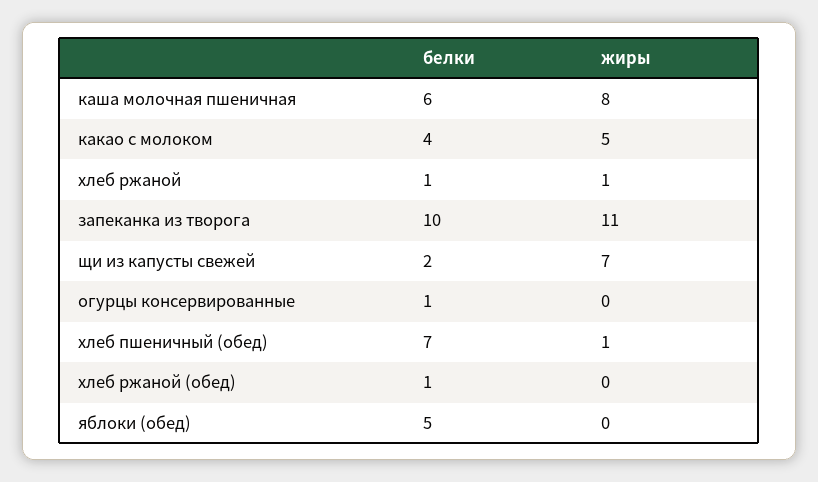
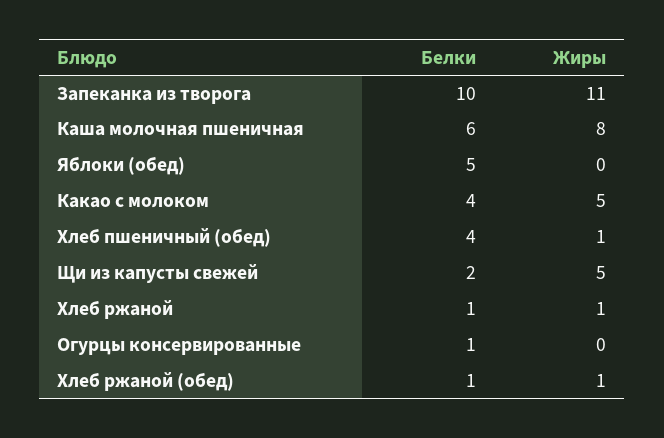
  {
    "белки": {
      "каша молочная пшеничная": 6,
      "какао с молоком": 4,
      "хлеб ржаной": 1,
      "запеканка из творога": 10,
      "щи из капусты свежей": 2,
      "огурцы консервированные": 1,
-     "хлеб пшеничный (обед)": 7,
+     "хлеб пшеничный (обед)": 4,
      "хлеб ржаной (обед)": 1,
      "яблоки (обед)": 5
    },
    "жиры": {
      "каша молочная пшеничная": 8,
      "какао с молоком": 5,
      "хлеб ржаной": 1,
      "запеканка из творога": 11,
-     "щи из капусты свежей": 7,
+     "щи из капусты свежей": 5,
      "огурцы консервированные": 0,
      "хлеб пшеничный (обед)": 1,
-     "хлеб ржаной (обед)": 0,
+     "хлеб ржаной (обед)": 1,
      "яблоки (обед)": 0
    }
  }

